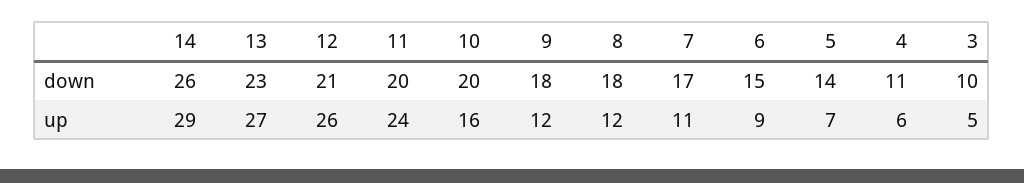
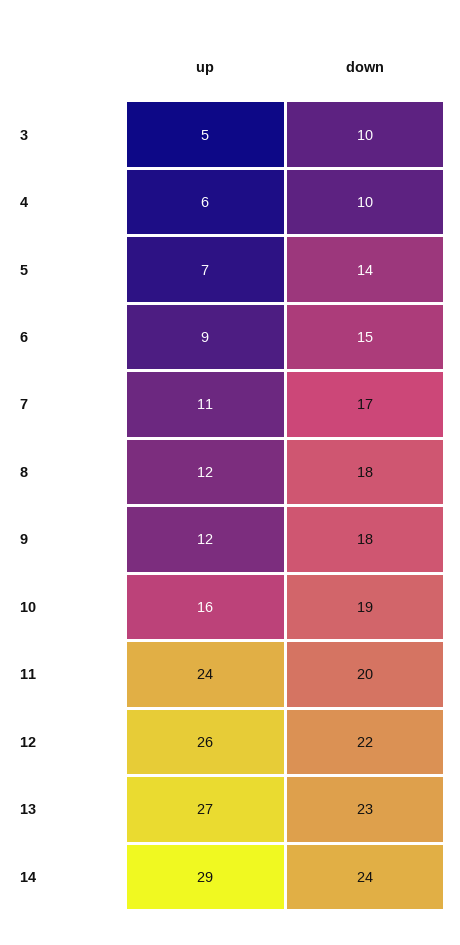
  {
    "14": {
-     "down": 26,
+     "down": 24,
      "up": 29
    },
    "13": {
      "down": 23,
      "up": 27
    },
    "12": {
-     "down": 21,
+     "down": 22,
      "up": 26
    },
    "11": {
      "down": 20,
      "up": 24
    },
    "10": {
-     "down": 20,
+     "down": 19,
      "up": 16
    },
    "9": {
      "down": 18,
      "up": 12
    },
    "8": {
      "down": 18,
      "up": 12
    },
    "7": {
      "down": 17,
      "up": 11
    },
    "6": {
      "down": 15,
      "up": 9
    },
    "5": {
      "down": 14,
      "up": 7
    },
    "4": {
-     "down": 11,
+     "down": 10,
      "up": 6
    },
    "3": {
      "down": 10,
      "up": 5
    }
  }

